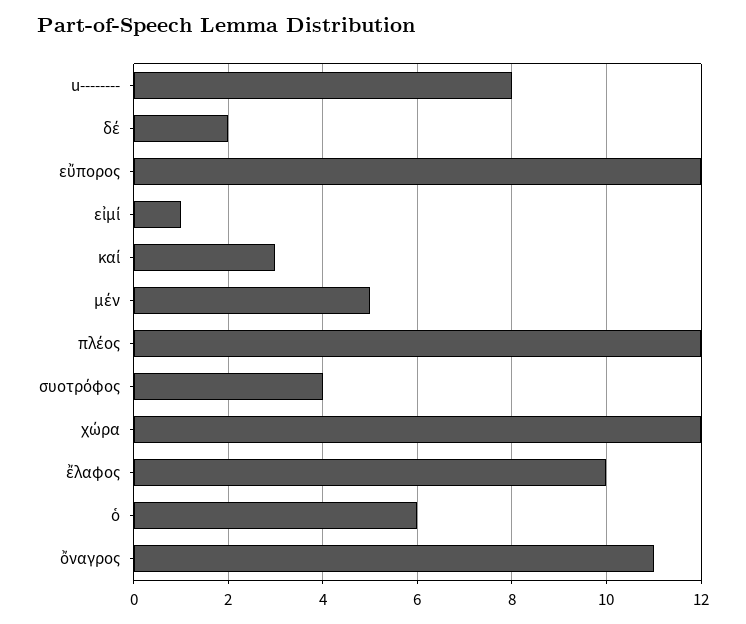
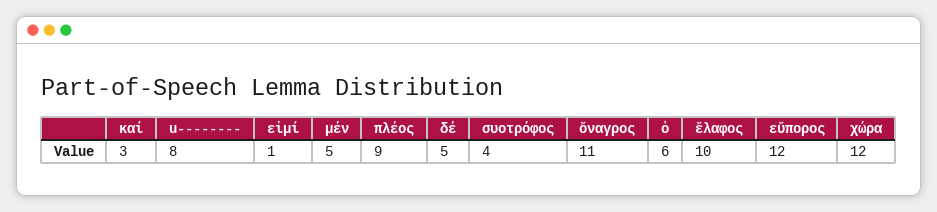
  {
    "u--------": 8,
-   "δέ": 2,
+   "δέ": 5,
    "εὔπορος": 12,
    "εἰμί": 1,
    "καί": 3,
    "μέν": 5,
-   "πλέος": 12,
+   "πλέος": 9,
    "συοτρόφος": 4,
    "χώρα": 12,
    "ἔλαφος": 10,
    "ὁ": 6,
    "ὄναγρος": 11
  }

